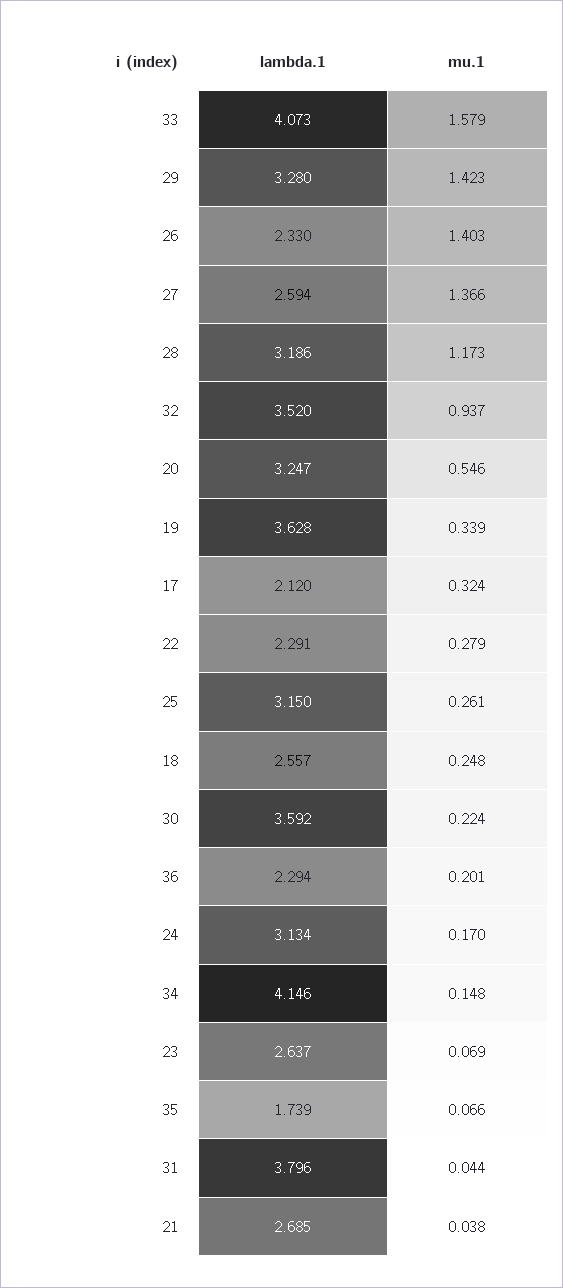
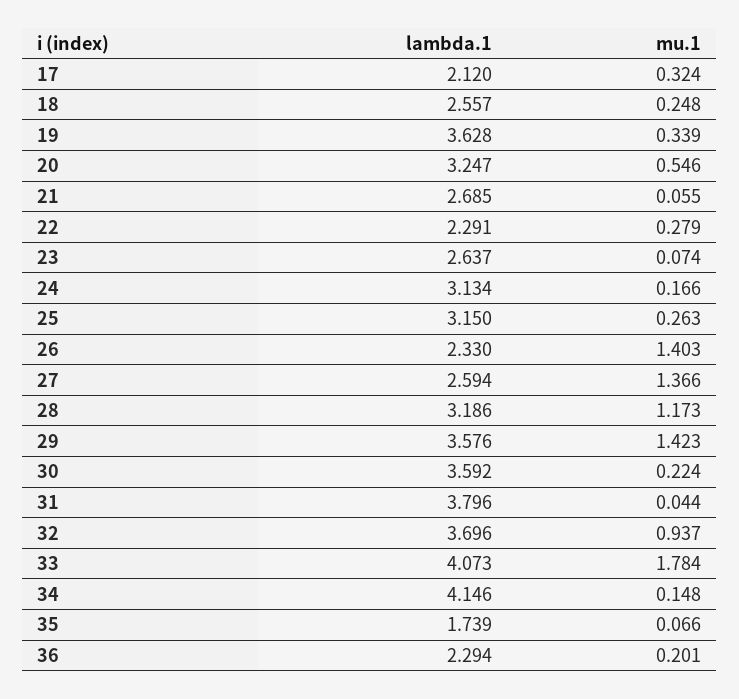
  {
    "lambda.1": {
      "33": 4.073,
-     "29": 3.28,
+     "29": 3.576,
      "26": 2.33,
      "27": 2.594,
      "28": 3.186,
-     "32": 3.52,
+     "32": 3.696,
      "20": 3.247,
      "19": 3.628,
      "17": 2.12,
      "22": 2.291,
      "25": 3.15,
      "18": 2.557,
      "30": 3.592,
      "36": 2.294,
      "24": 3.134,
      "34": 4.146,
      "23": 2.637,
      "35": 1.739,
      "31": 3.796,
      "21": 2.685
    },
    "mu.1": {
-     "33": 1.579,
+     "33": 1.784,
      "29": 1.423,
      "26": 1.403,
      "27": 1.366,
      "28": 1.173,
      "32": 0.937,
      "20": 0.546,
      "19": 0.339,
      "17": 0.324,
      "22": 0.279,
-     "25": 0.261,
+     "25": 0.263,
      "18": 0.248,
      "30": 0.224,
      "36": 0.201,
-     "24": 0.17,
+     "24": 0.166,
      "34": 0.148,
-     "23": 0.069,
+     "23": 0.074,
      "35": 0.066,
      "31": 0.044,
-     "21": 0.038
+     "21": 0.055
    }
  }

